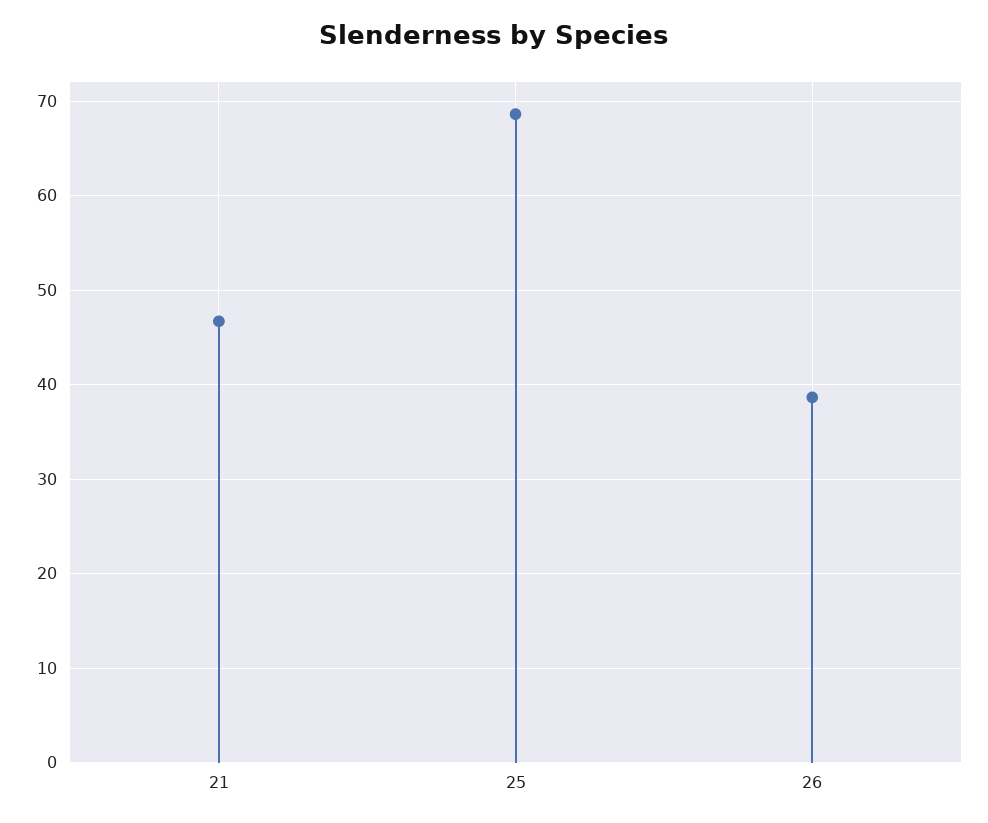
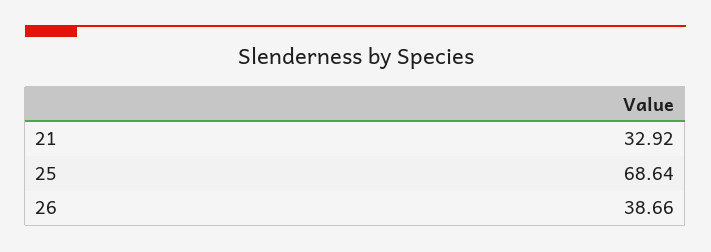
  {
-   "21": 47,
+   "21": 32.92,
    "25": 68.64,
    "26": 38.66
  }

